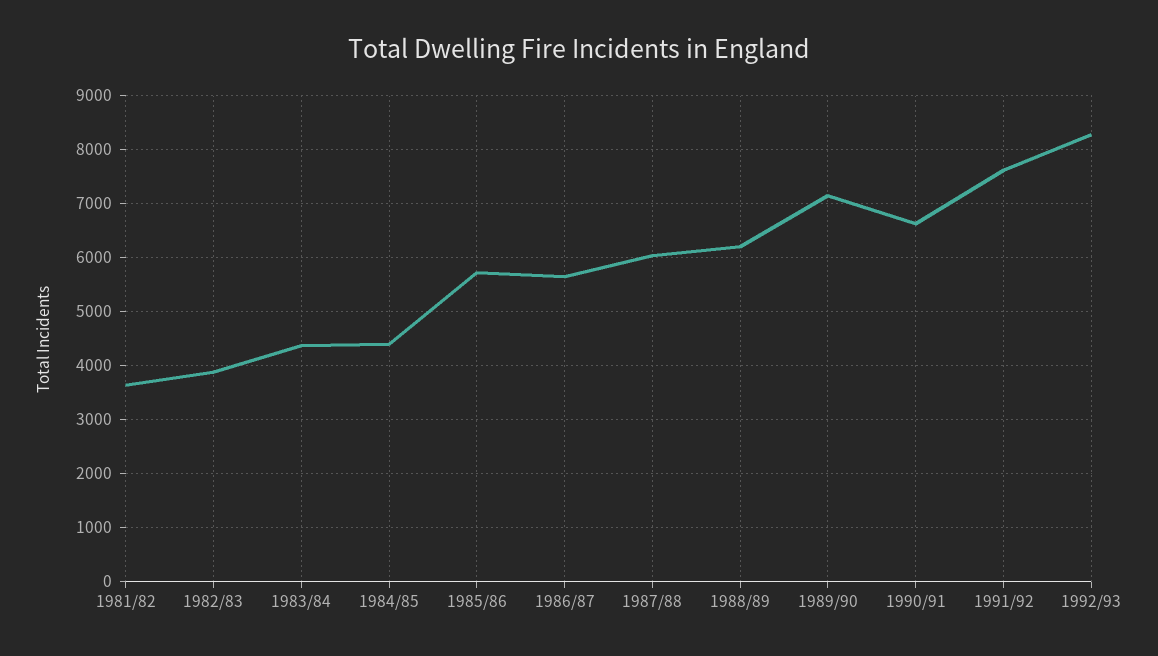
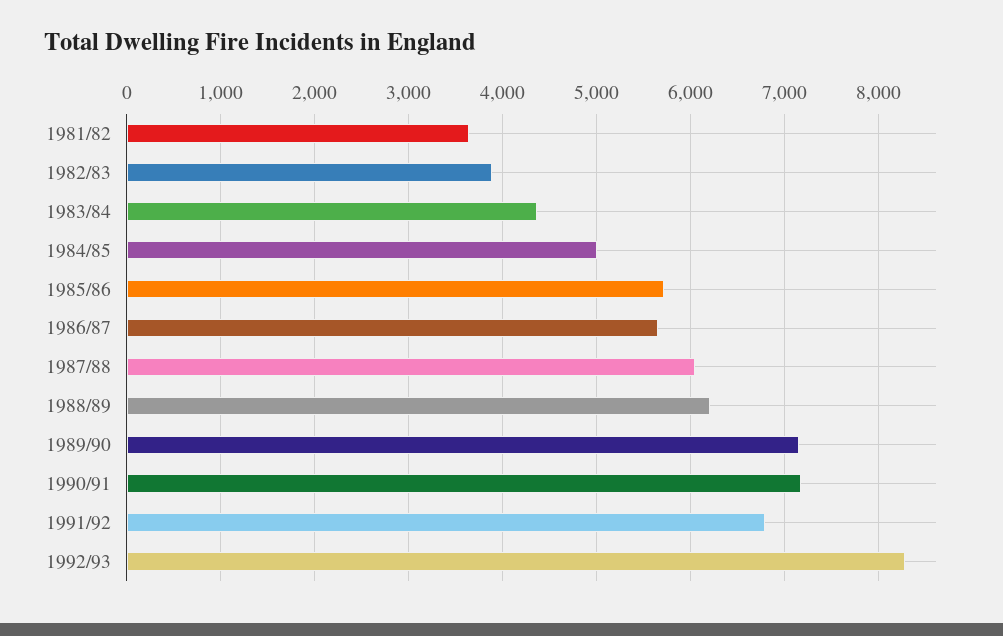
  {
    "1981/82": 3600,
    "1982/83": 3900,
    "1983/84": 4400,
-   "1984/85": 4400,
+   "1984/85": 5000,
    "1985/86": 5700,
    "1986/87": 5700,
    "1987/88": 6000,
    "1988/89": 6200,
    "1989/90": 7200,
-   "1990/91": 6600,
+   "1990/91": 7200,
-   "1991/92": 7600,
+   "1991/92": 6800,
    "1992/93": 8300
  }

